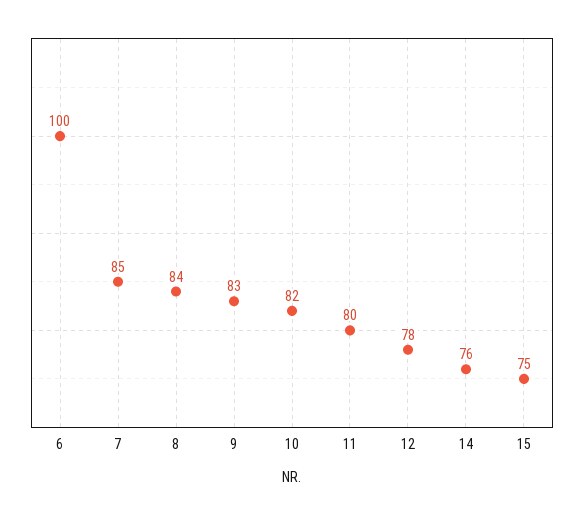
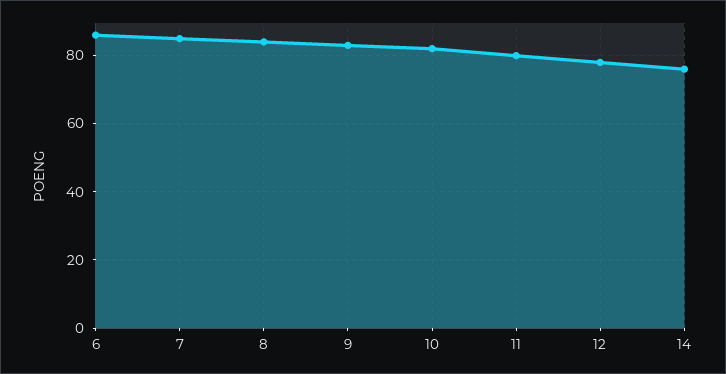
  {
-   "6": 100,
+   "6": 85,
    "7": 85,
    "8": 84,
    "9": 83,
    "10": 82,
    "11": 80,
    "12": 78,
-   "14": 76,
+   "14": 76
-   "15": 75
  }

